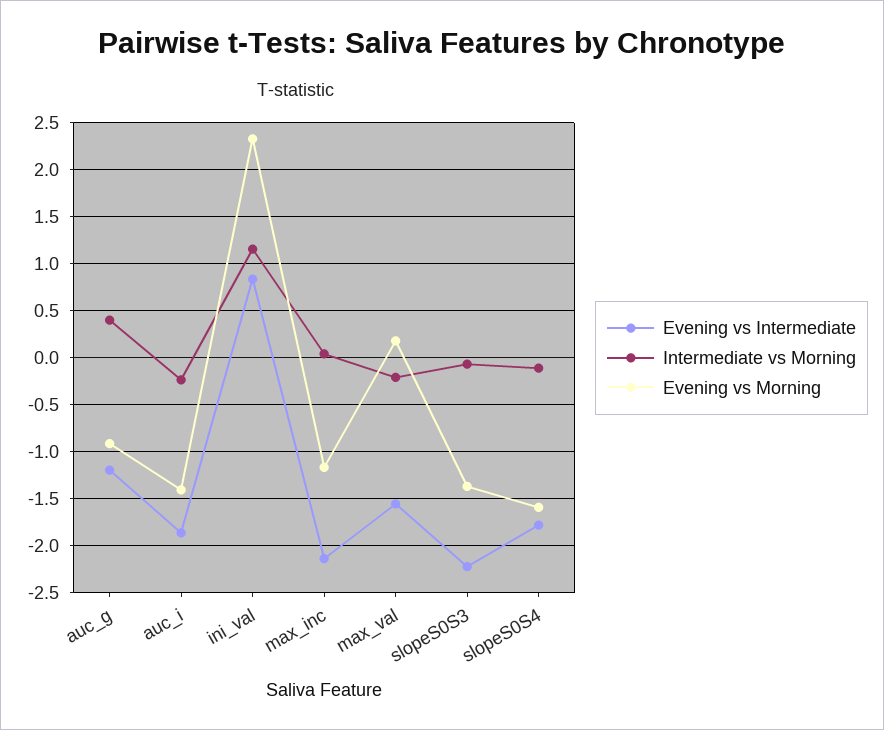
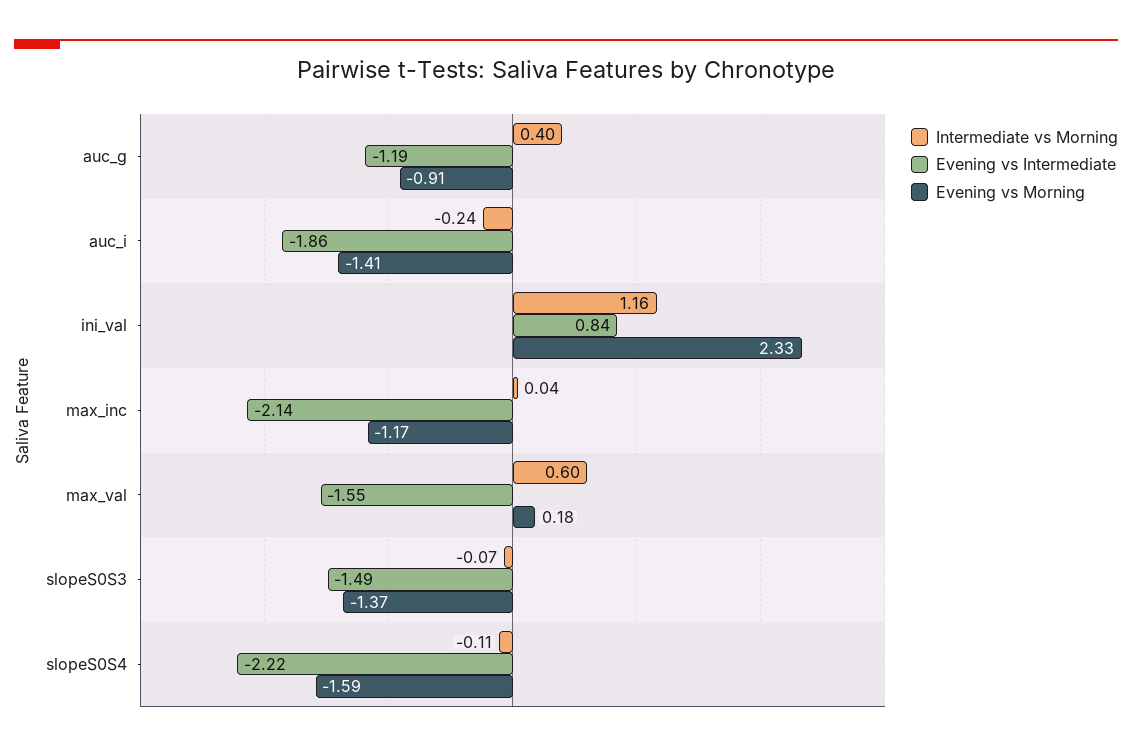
  {
    "Evening vs Intermediate": {
      "auc_g": -1.19,
      "auc_i": -1.86,
      "ini_val": 0.84,
      "max_inc": -2.14,
      "max_val": -1.55,
-     "slopeS0S3": -2.2,
+     "slopeS0S3": -1.49,
-     "slopeS0S4": -1.8
+     "slopeS0S4": -2.22
    },
    "Intermediate vs Morning": {
      "auc_g": 0.4,
      "auc_i": -0.24,
      "ini_val": 1.16,
      "max_inc": 0.04,
-     "max_val": -0.2,
+     "max_val": 0.6,
      "slopeS0S3": -0.07,
      "slopeS0S4": -0.11
    },
    "Evening vs Morning": {
      "auc_g": -0.91,
      "auc_i": -1.41,
      "ini_val": 2.33,
      "max_inc": -1.17,
      "max_val": 0.18,
      "slopeS0S3": -1.37,
      "slopeS0S4": -1.59
    }
  }

